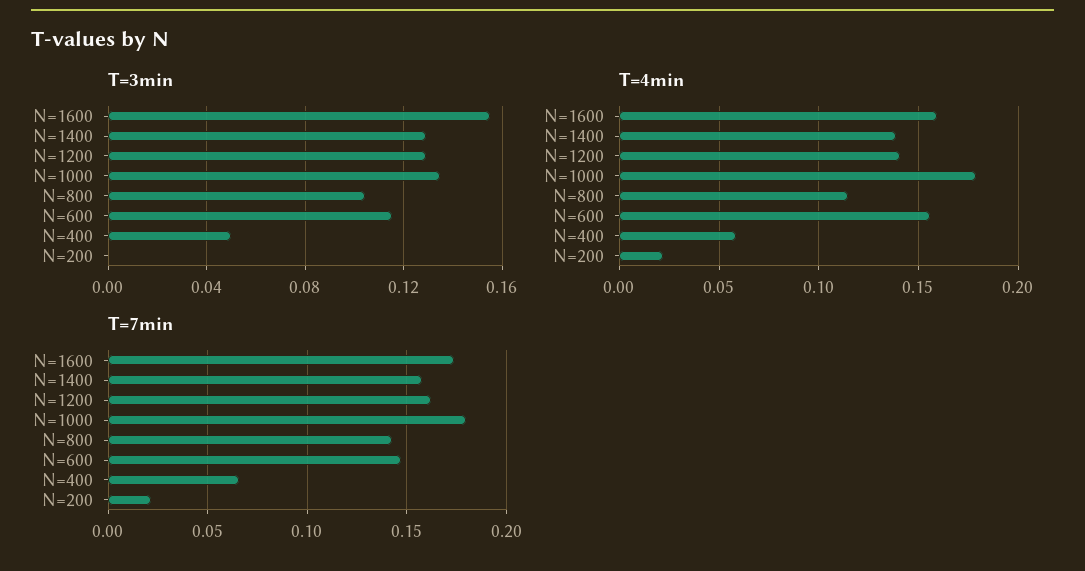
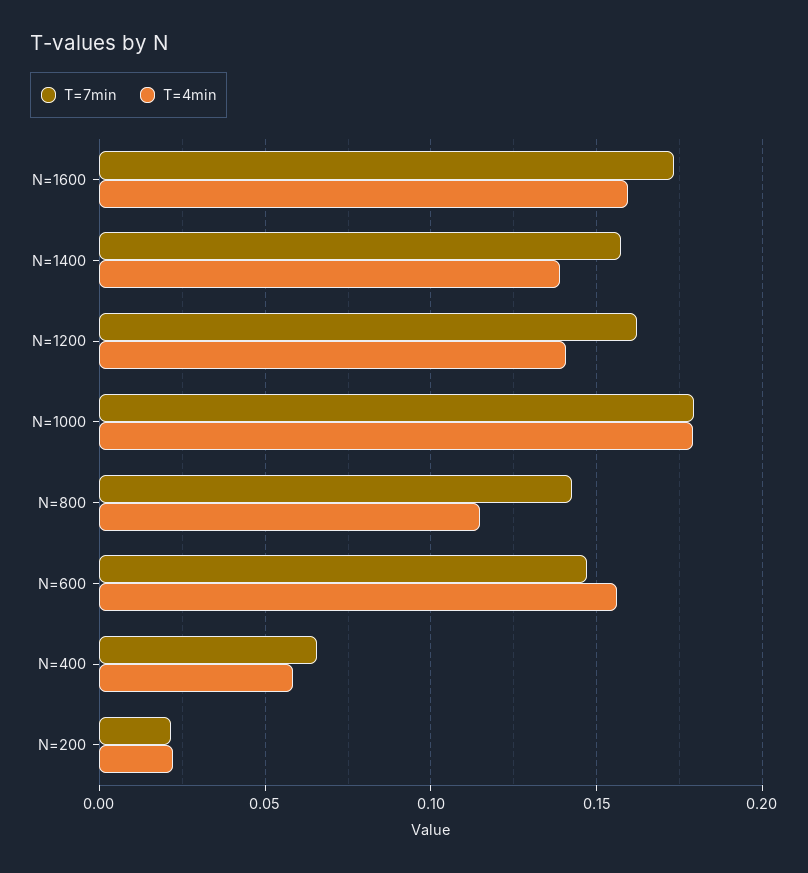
  {
-   "T=3min": {
-     "N=1600": 0.155,
-     "N=1400": 0.13,
-     "N=1200": 0.13,
-     "N=1000": 0.135,
-     "N=800": 0.105,
-     "N=600": 0.115,
-     "N=400": 0.05,
-     "N=200": 0
-   },
    "T=4min": {
      "N=1600": 0.16,
      "N=1400": 0.14,
      "N=1200": 0.14,
      "N=1000": 0.18,
      "N=800": 0.115,
      "N=600": 0.155,
      "N=400": 0.06,
      "N=200": 0.02
    },
    "T=7min": {
      "N=1600": 0.175,
      "N=1400": 0.155,
      "N=1200": 0.16,
      "N=1000": 0.18,
      "N=800": 0.145,
      "N=600": 0.145,
      "N=400": 0.065,
      "N=200": 0.02
    }
  }

